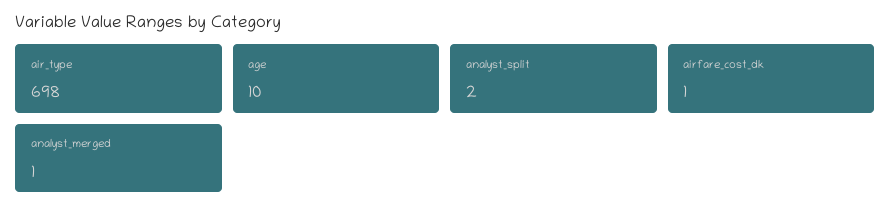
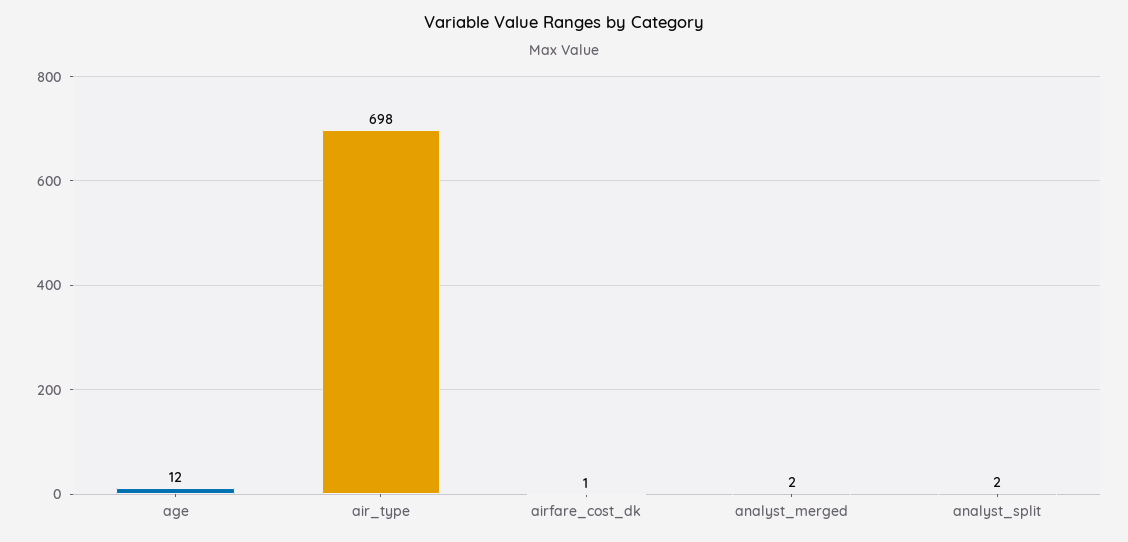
  {
    "air_type": 698,
-   "age": 10,
+   "age": 12,
    "analyst_split": 2,
    "airfare_cost_dk": 1,
-   "analyst_merged": 1
+   "analyst_merged": 2
  }

